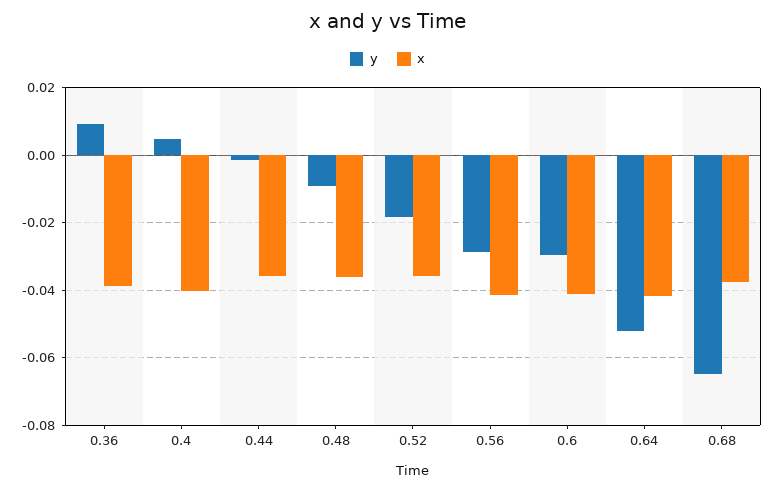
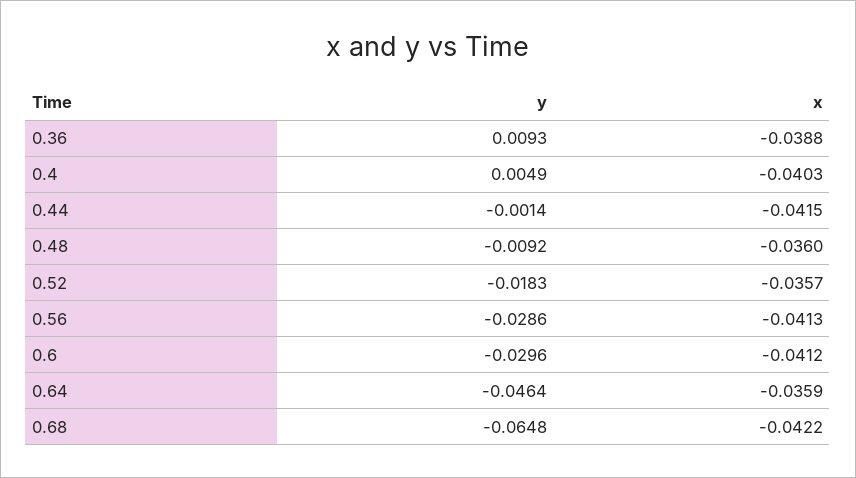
  {
    "y": {
      "0.36": 0.0093,
      "0.4": 0.0049,
      "0.44": -0.0014,
      "0.48": -0.0092,
      "0.52": -0.0183,
      "0.56": -0.0286,
      "0.6": -0.0296,
-     "0.64": -0.052,
+     "0.64": -0.0464,
      "0.68": -0.0648
    },
    "x": {
      "0.36": -0.0388,
      "0.4": -0.0403,
-     "0.44": -0.036,
+     "0.44": -0.0415,
      "0.48": -0.036,
      "0.52": -0.0357,
      "0.56": -0.0413,
      "0.6": -0.0412,
-     "0.64": -0.042,
+     "0.64": -0.0359,
-     "0.68": -0.038
+     "0.68": -0.0422
    }
  }

